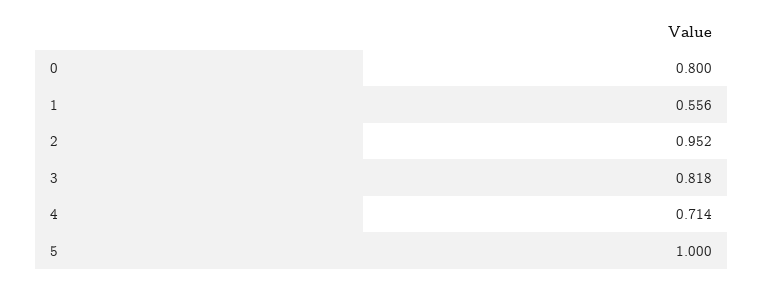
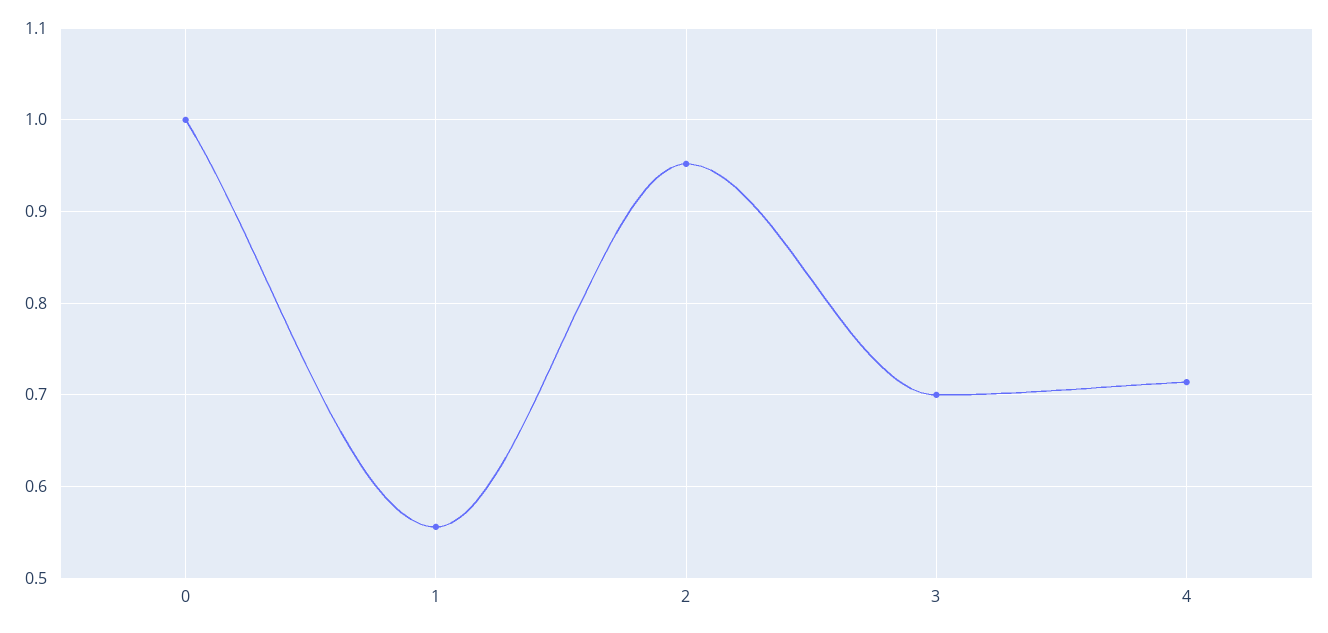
  {
-   "0": 0.8,
+   "0": 1,
    "1": 0.556,
    "2": 0.952,
-   "3": 0.818,
+   "3": 0.7,
-   "4": 0.714,
+   "4": 0.714
-   "5": 1
  }

